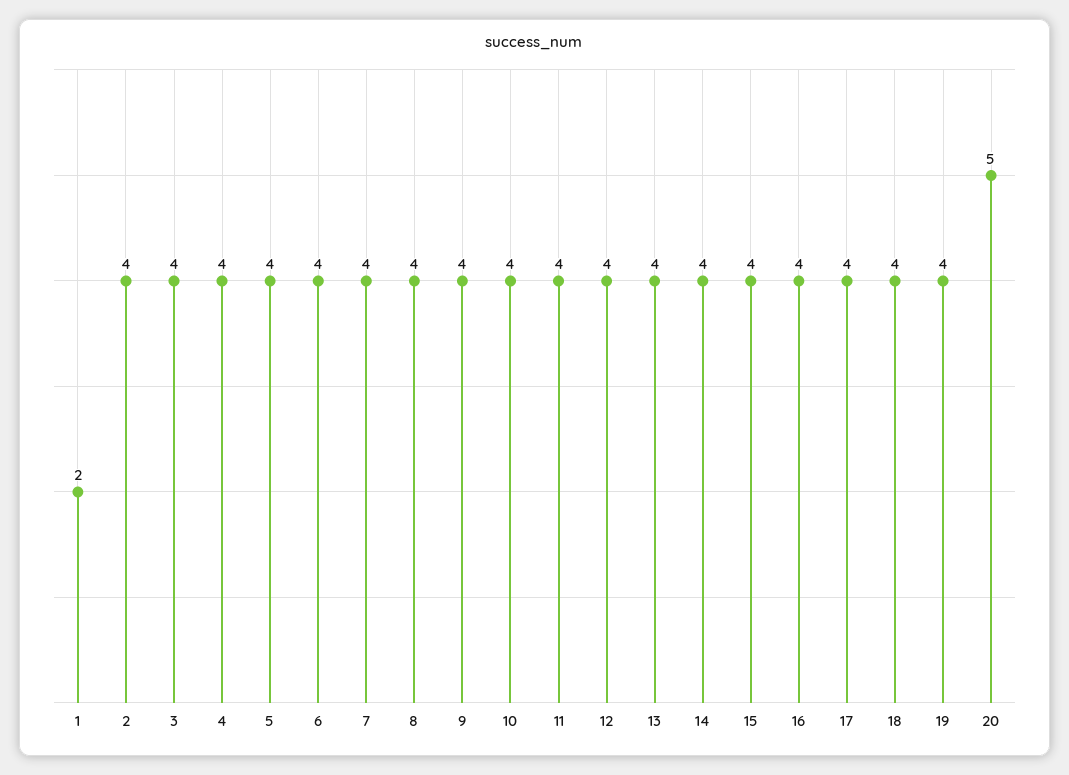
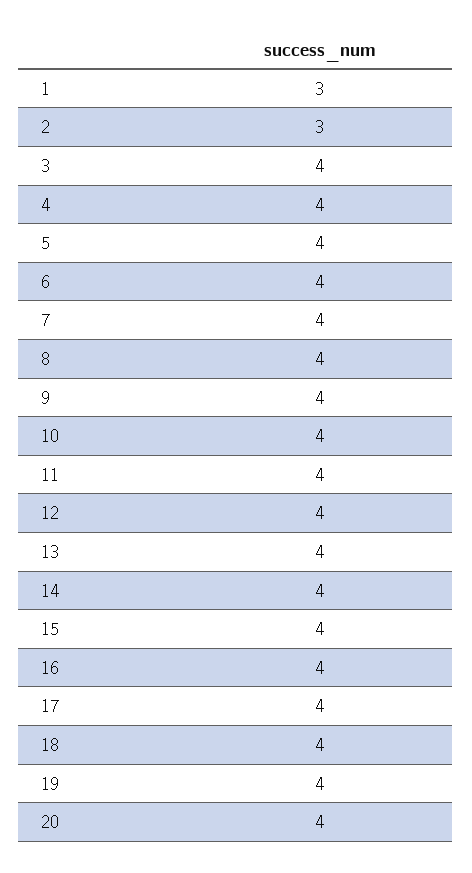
  {
-   "1": 2,
+   "1": 3,
-   "2": 4,
+   "2": 3,
    "3": 4,
    "4": 4,
    "5": 4,
    "6": 4,
    "7": 4,
    "8": 4,
    "9": 4,
    "10": 4,
    "11": 4,
    "12": 4,
    "13": 4,
    "14": 4,
    "15": 4,
    "16": 4,
    "17": 4,
    "18": 4,
    "19": 4,
-   "20": 5
+   "20": 4
  }

